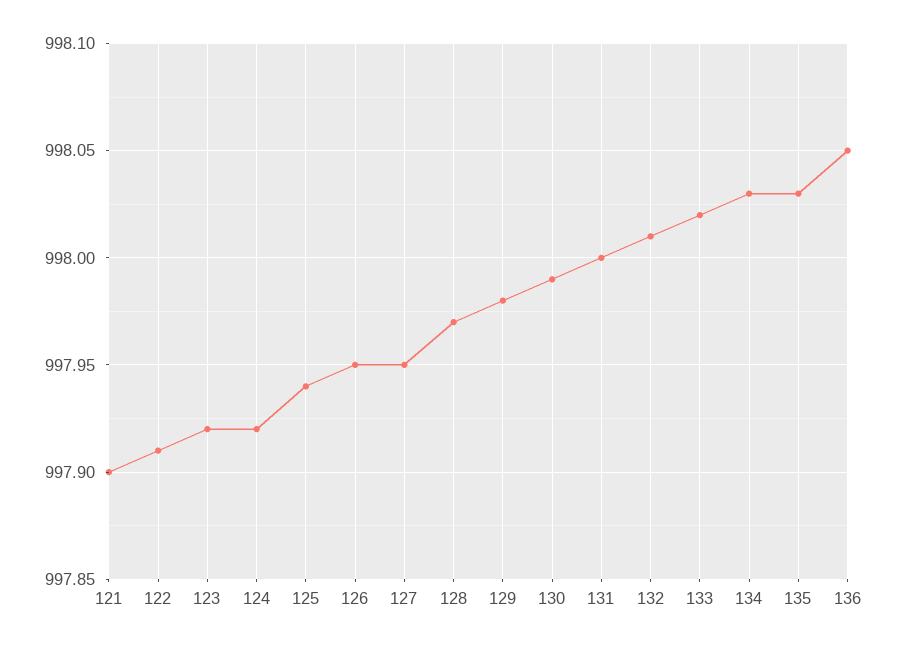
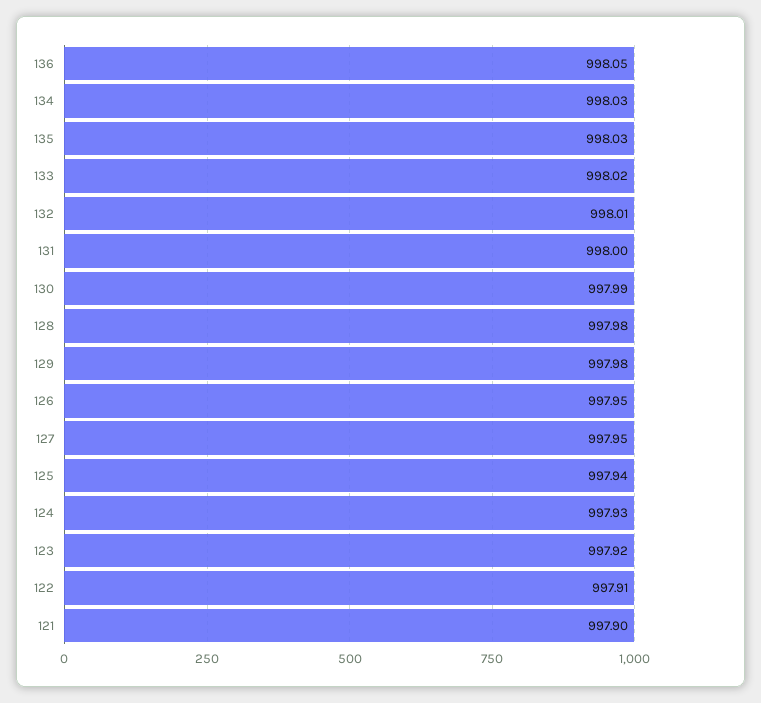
  {
    "121": 997.9,
    "122": 997.91,
    "123": 997.92,
-   "124": 997.92,
+   "124": 997.93,
    "125": 997.94,
    "126": 997.95,
    "127": 997.95,
-   "128": 997.97,
+   "128": 997.98,
    "129": 997.98,
    "130": 997.99,
    "131": 998,
    "132": 998.01,
    "133": 998.02,
    "134": 998.03,
    "135": 998.03,
    "136": 998.05
  }

